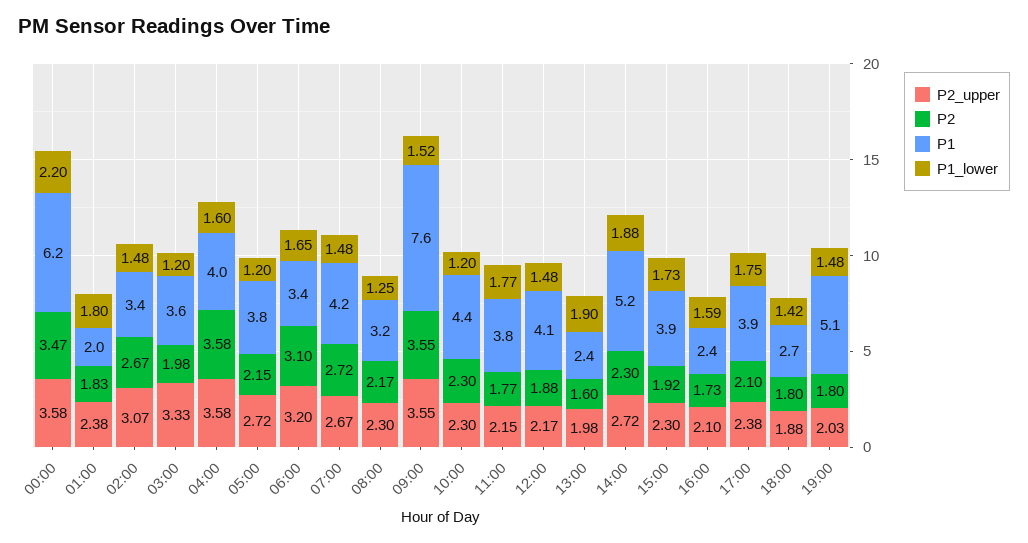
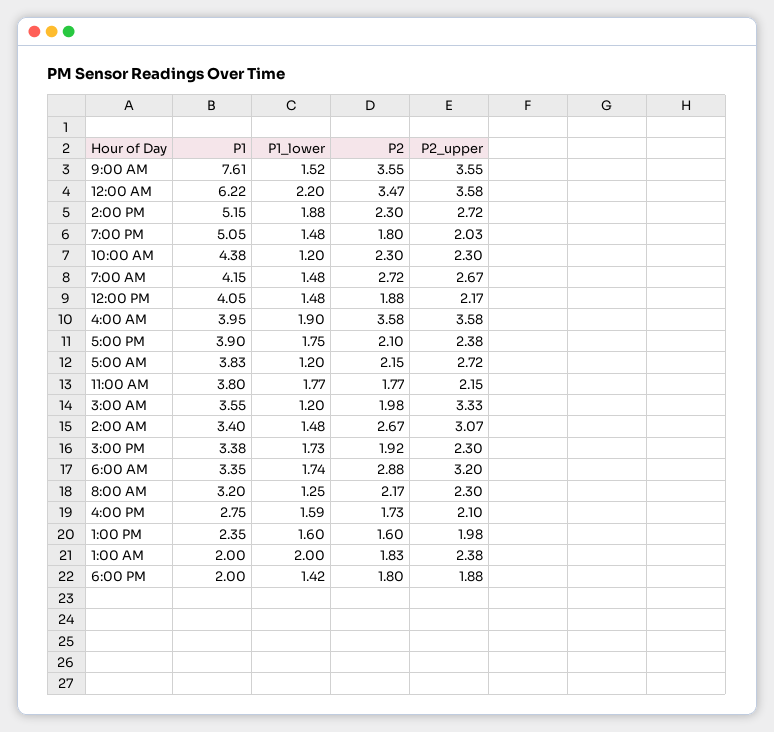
  {
    "P2_upper": {
      "00:00": 3.58,
      "01:00": 2.38,
      "02:00": 3.07,
      "03:00": 3.33,
      "04:00": 3.58,
      "05:00": 2.72,
      "06:00": 3.2,
      "07:00": 2.67,
      "08:00": 2.3,
      "09:00": 3.55,
      "10:00": 2.3,
      "11:00": 2.15,
      "12:00": 2.17,
      "13:00": 1.98,
      "14:00": 2.72,
      "15:00": 2.3,
      "16:00": 2.1,
      "17:00": 2.38,
      "18:00": 1.88,
      "19:00": 2.03
    },
    "P2": {
      "00:00": 3.47,
      "01:00": 1.83,
      "02:00": 2.67,
      "03:00": 1.98,
      "04:00": 3.58,
      "05:00": 2.15,
-     "06:00": 3.1,
+     "06:00": 2.88,
      "07:00": 2.72,
      "08:00": 2.17,
      "09:00": 3.55,
      "10:00": 2.3,
      "11:00": 1.77,
      "12:00": 1.88,
      "13:00": 1.6,
      "14:00": 2.3,
      "15:00": 1.92,
      "16:00": 1.73,
      "17:00": 2.1,
      "18:00": 1.8,
      "19:00": 1.8
    },
    "P1": {
      "00:00": 6.22,
      "01:00": 2,
      "02:00": 3.4,
      "03:00": 3.55,
      "04:00": 3.95,
      "05:00": 3.83,
      "06:00": 3.35,
      "07:00": 4.15,
      "08:00": 3.2,
      "09:00": 7.61,
      "10:00": 4.38,
      "11:00": 3.8,
      "12:00": 4.05,
      "13:00": 2.35,
      "14:00": 5.15,
-     "15:00": 3.9,
+     "15:00": 3.38,
-     "16:00": 2.4,
+     "16:00": 2.75,
      "17:00": 3.9,
-     "18:00": 2.7,
+     "18:00": 2,
      "19:00": 5.05
    },
    "P1_lower": {
      "00:00": 2.2,
-     "01:00": 1.8,
+     "01:00": 2,
      "02:00": 1.48,
      "03:00": 1.2,
-     "04:00": 1.6,
+     "04:00": 1.9,
      "05:00": 1.2,
-     "06:00": 1.65,
+     "06:00": 1.74,
      "07:00": 1.48,
      "08:00": 1.25,
      "09:00": 1.52,
      "10:00": 1.2,
      "11:00": 1.77,
      "12:00": 1.48,
-     "13:00": 1.9,
+     "13:00": 1.6,
      "14:00": 1.88,
      "15:00": 1.73,
      "16:00": 1.59,
      "17:00": 1.75,
      "18:00": 1.42,
      "19:00": 1.48
    }
  }

